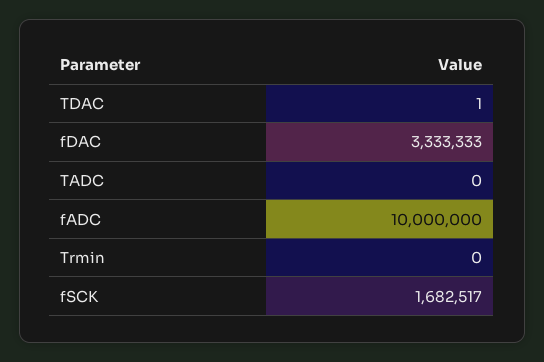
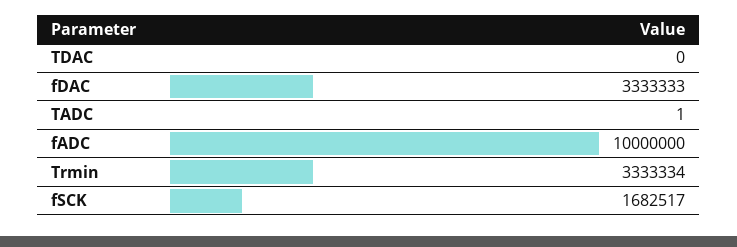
  {
-   "TDAC": 1,
+   "TDAC": 0,
    "fDAC": 3333333,
-   "TADC": 0,
+   "TADC": 1,
    "fADC": 10000000,
-   "Trmin": 0,
+   "Trmin": 3333334,
    "fSCK": 1682517
  }

